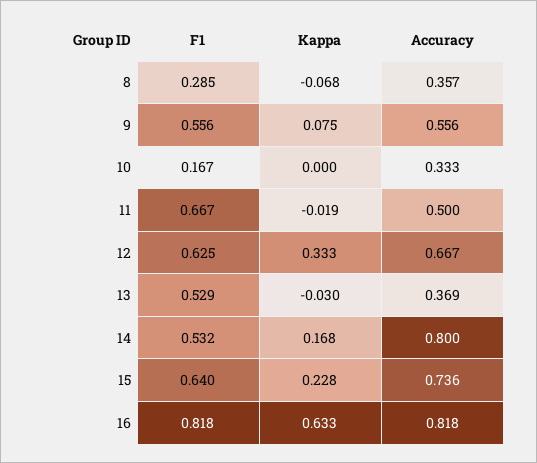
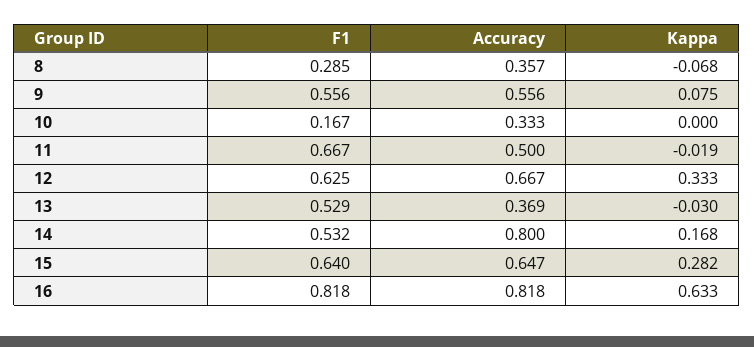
  {
    "F1": {
      "8": 0.285,
      "9": 0.556,
      "10": 0.167,
      "11": 0.667,
      "12": 0.625,
      "13": 0.529,
      "14": 0.532,
      "15": 0.64,
      "16": 0.818
    },
    "Kappa": {
      "8": -0.068,
      "9": 0.075,
      "10": 0,
      "11": -0.019,
      "12": 0.333,
      "13": -0.03,
      "14": 0.168,
-     "15": 0.228,
+     "15": 0.282,
      "16": 0.633
    },
    "Accuracy": {
      "8": 0.357,
      "9": 0.556,
      "10": 0.333,
      "11": 0.5,
      "12": 0.667,
      "13": 0.369,
      "14": 0.8,
-     "15": 0.736,
+     "15": 0.647,
      "16": 0.818
    }
  }

